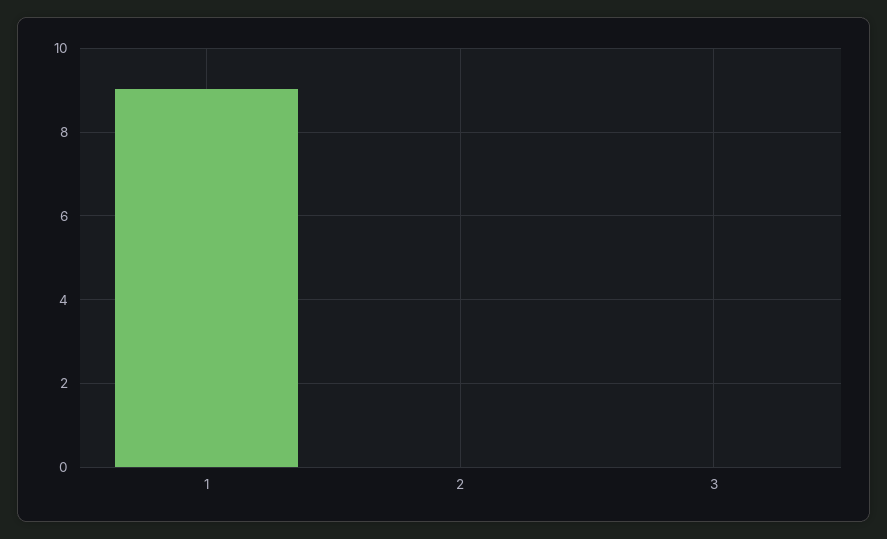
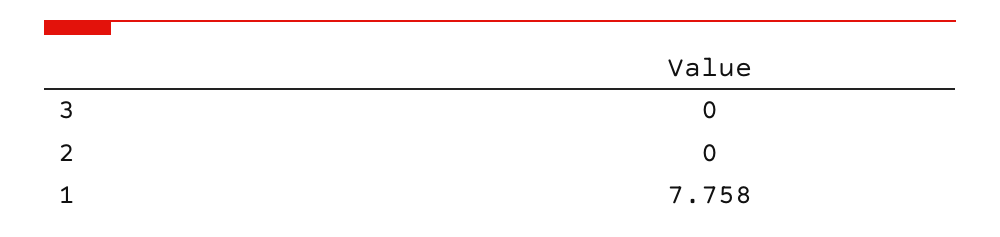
  {
-   "1": 9,
+   "1": 7.758,
    "2": 0,
    "3": 0
  }

